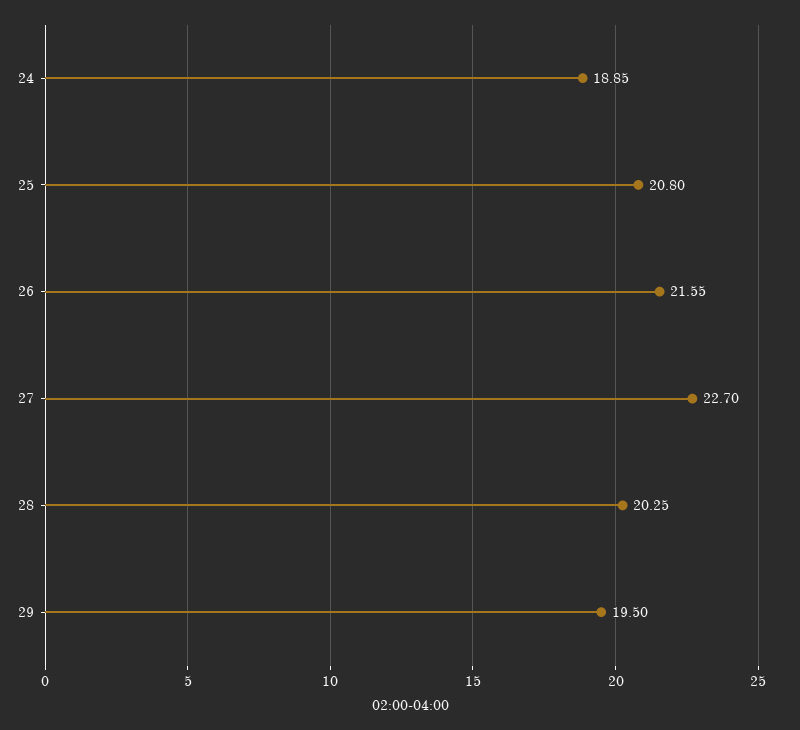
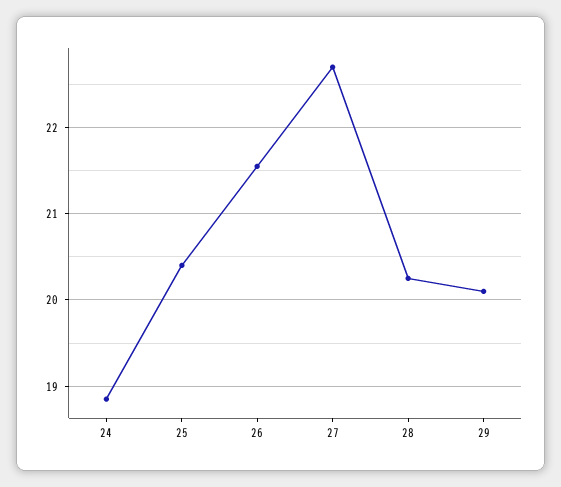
  {
    "24": 18.85,
-   "25": 20.8,
+   "25": 20.4,
    "26": 21.55,
    "27": 22.7,
    "28": 20.25,
-   "29": 19.5
+   "29": 20.1
  }

